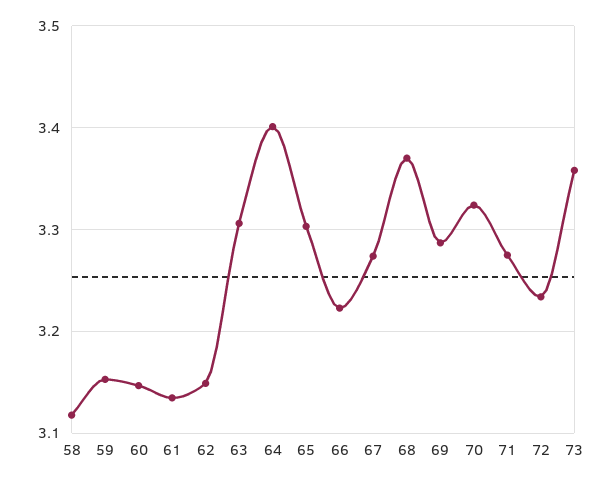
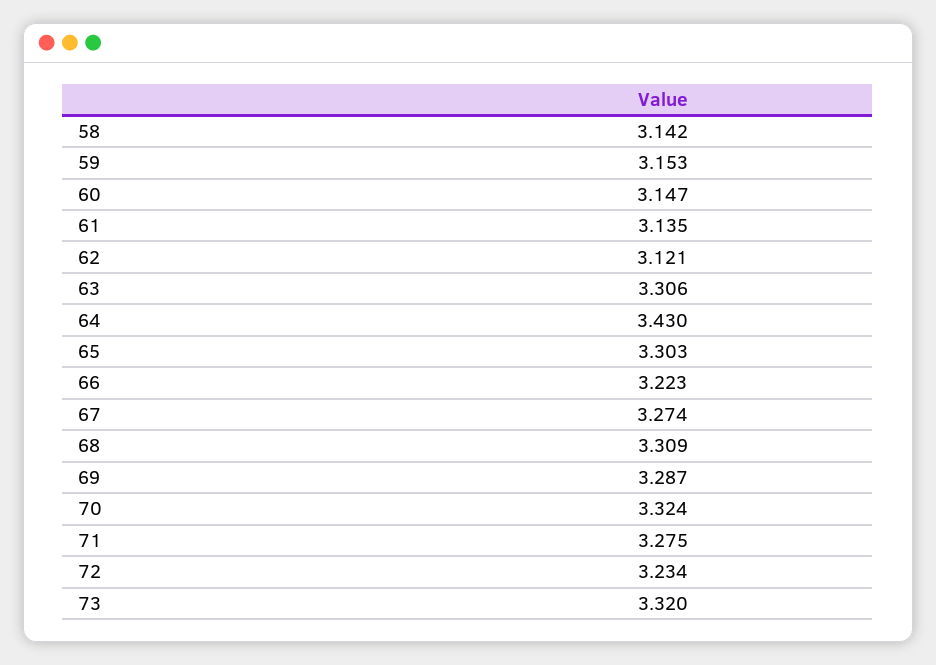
  {
-   "58": 3.12,
+   "58": 3.142,
    "59": 3.153,
    "60": 3.147,
    "61": 3.135,
-   "62": 3.15,
+   "62": 3.121,
    "63": 3.306,
-   "64": 3.4,
+   "64": 3.43,
    "65": 3.303,
    "66": 3.223,
    "67": 3.274,
-   "68": 3.37,
+   "68": 3.309,
    "69": 3.287,
    "70": 3.324,
    "71": 3.275,
    "72": 3.234,
-   "73": 3.36
+   "73": 3.32
  }

